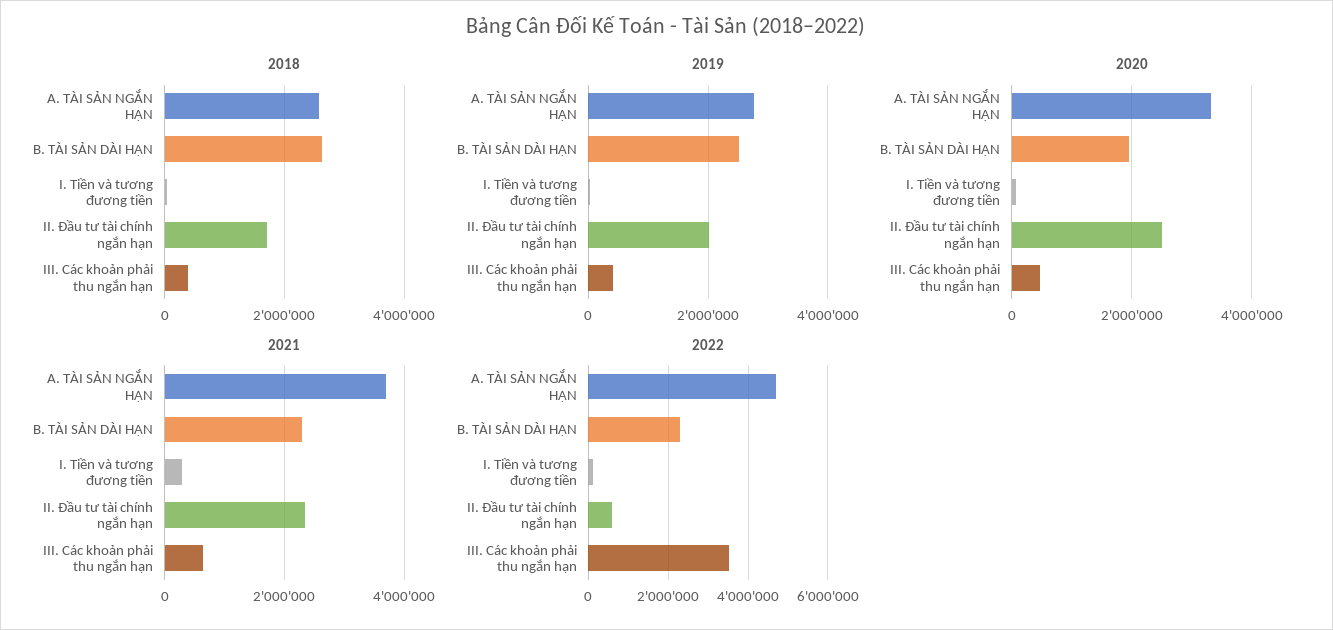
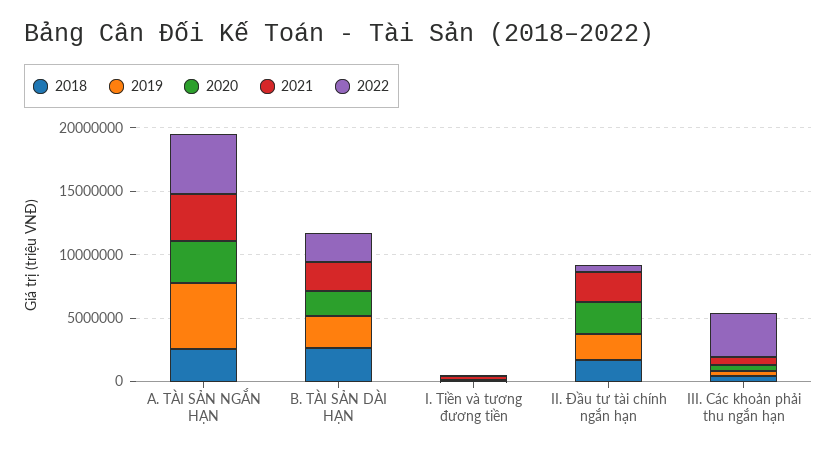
  {
    "2018": {
      "A. TÀI SẢN NGẮN HẠN": 2600000,
      "B. TÀI SẢN DÀI HẠN": 2600000,
      "I. Tiền và tương đương tiền": 0,
      "II. Đầu tư tài chính ngắn hạn": 1800000,
      "III. Các khoản phải thu ngắn hạn": 400000
    },
    "2019": {
-     "A. TÀI SẢN NGẮN HẠN": 2800000,
+     "A. TÀI SẢN NGẮN HẠN": 5000000,
      "B. TÀI SẢN DÀI HẠN": 2600000,
      "I. Tiền và tương đương tiền": 0,
      "II. Đầu tư tài chính ngắn hạn": 2000000,
      "III. Các khoản phải thu ngắn hạn": 400000
    },
    "2020": {
      "A. TÀI SẢN NGẮN HẠN": 3400000,
      "B. TÀI SẢN DÀI HẠN": 2000000,
      "I. Tiền và tương đương tiền": 0,
      "II. Đầu tư tài chính ngắn hạn": 2600000,
      "III. Các khoản phải thu ngắn hạn": 400000
    },
    "2021": {
      "A. TÀI SẢN NGẮN HẠN": 3600000,
      "B. TÀI SẢN DÀI HẠN": 2200000,
      "I. Tiền và tương đương tiền": 200000,
      "II. Đầu tư tài chính ngắn hạn": 2400000,
      "III. Các khoản phải thu ngắn hạn": 600000
    },
    "2022": {
      "A. TÀI SẢN NGẮN HẠN": 4600000,
      "B. TÀI SẢN DÀI HẠN": 2400000,
      "I. Tiền và tương đương tiền": 200000,
      "II. Đầu tư tài chính ngắn hạn": 600000,
      "III. Các khoản phải thu ngắn hạn": 3600000
    }
  }

